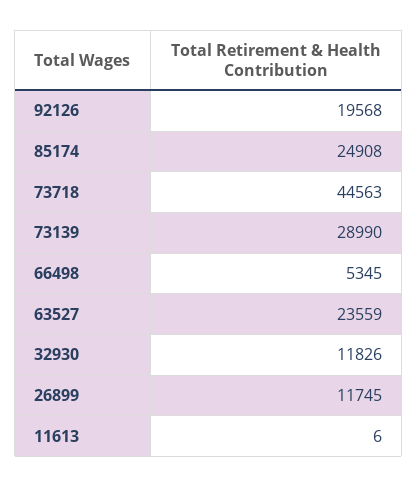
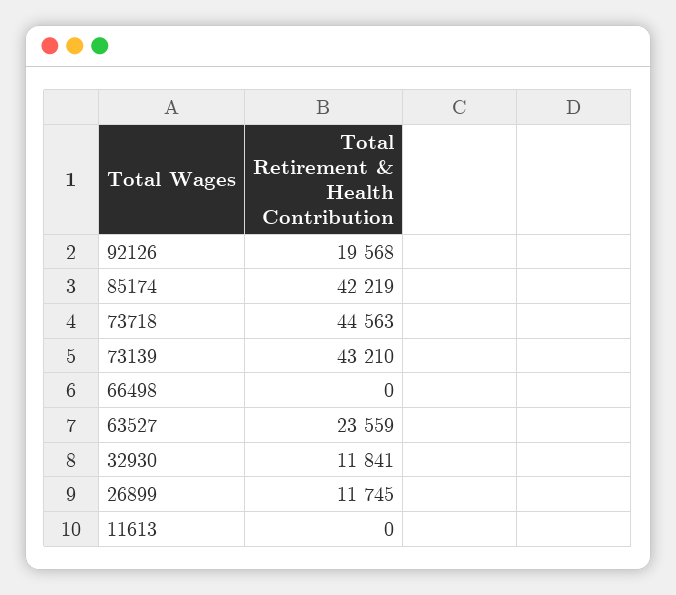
  {
    "92126": 19568,
-   "85174": 24908,
+   "85174": 42219,
    "73718": 44563,
-   "73139": 28990,
+   "73139": 43210,
-   "66498": 5345,
+   "66498": 0,
    "63527": 23559,
-   "32930": 11826,
+   "32930": 11841,
    "26899": 11745,
-   "11613": 6
+   "11613": 0
  }

